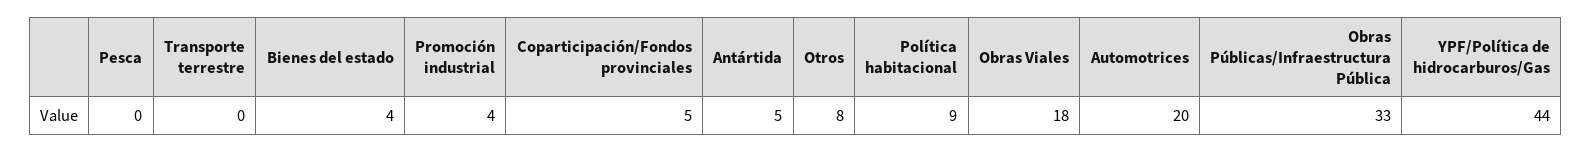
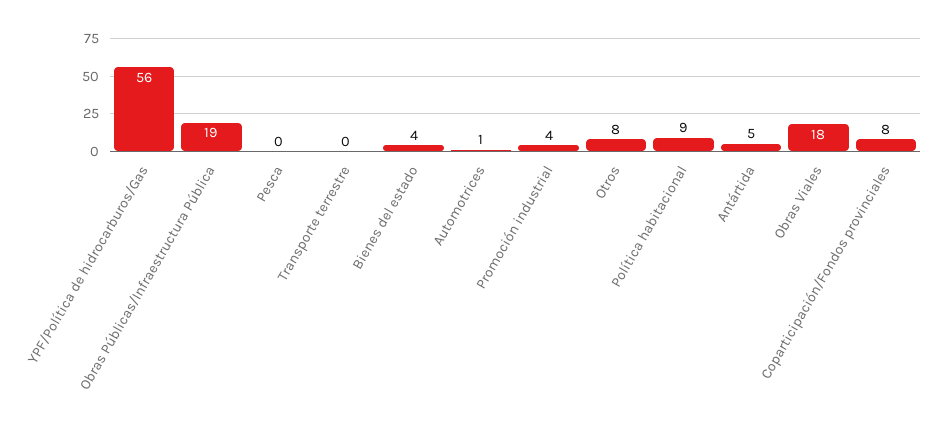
  {
    "Pesca": 0,
    "Transporte terrestre": 0,
    "Bienes del estado": 4,
    "Promoción industrial": 4,
-   "Coparticipación/Fondos provinciales": 5,
+   "Coparticipación/Fondos provinciales": 8,
    "Antártida": 5,
    "Otros": 8,
    "Política habitacional": 9,
    "Obras Viales": 18,
-   "Automotrices": 20,
+   "Automotrices": 1,
-   "Obras Públicas/Infraestructura Pública": 33,
+   "Obras Públicas/Infraestructura Pública": 19,
-   "YPF/Política de hidrocarburos/Gas": 44
+   "YPF/Política de hidrocarburos/Gas": 56
  }

